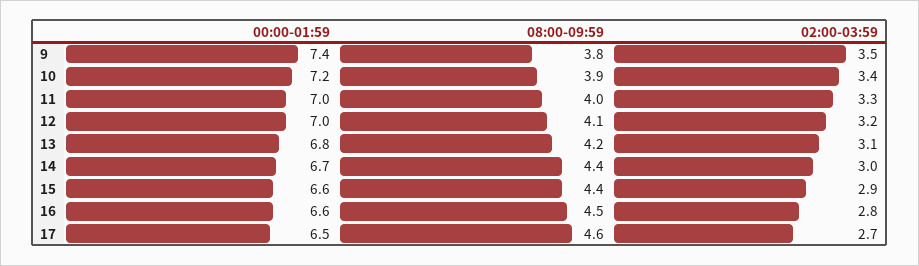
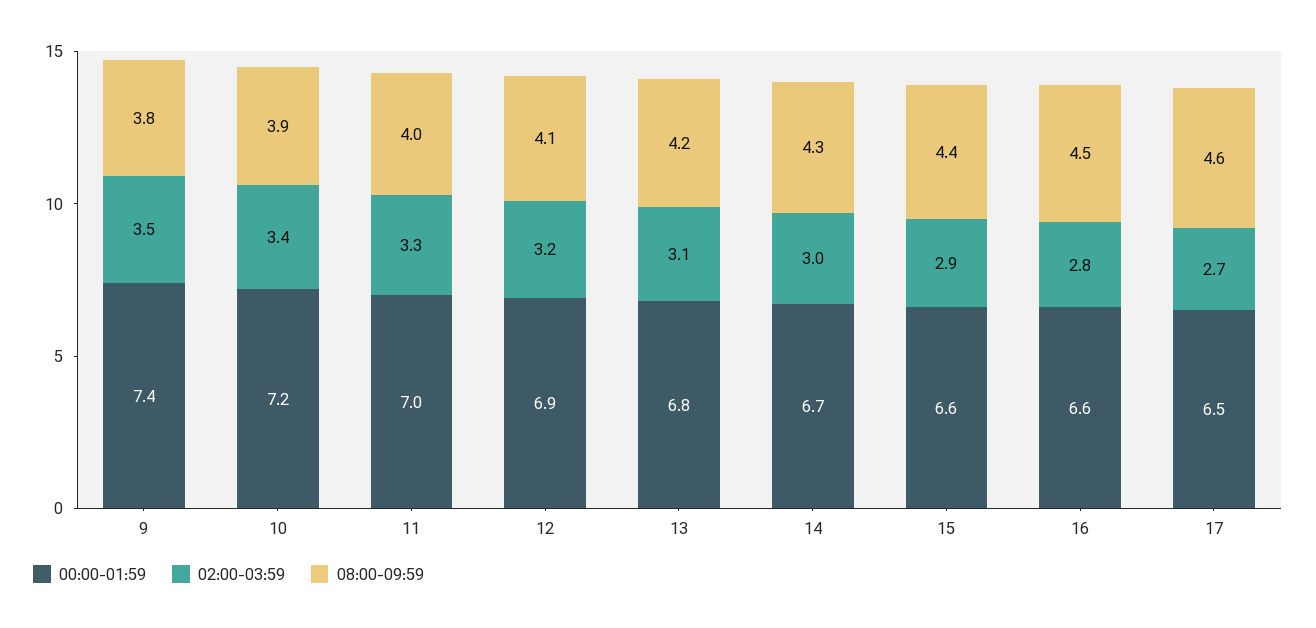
  {
    "00:00-01:59": {
      "9": 7.4,
      "10": 7.2,
      "11": 7,
-     "12": 7,
+     "12": 6.9,
      "13": 6.8,
      "14": 6.7,
      "15": 6.6,
      "16": 6.6,
      "17": 6.5
    },
    "08:00-09:59": {
      "9": 3.8,
      "10": 3.9,
      "11": 4,
      "12": 4.1,
      "13": 4.2,
-     "14": 4.4,
+     "14": 4.3,
      "15": 4.4,
      "16": 4.5,
      "17": 4.6
    },
    "02:00-03:59": {
      "9": 3.5,
      "10": 3.4,
      "11": 3.3,
      "12": 3.2,
      "13": 3.1,
      "14": 3,
      "15": 2.9,
      "16": 2.8,
      "17": 2.7
    }
  }

